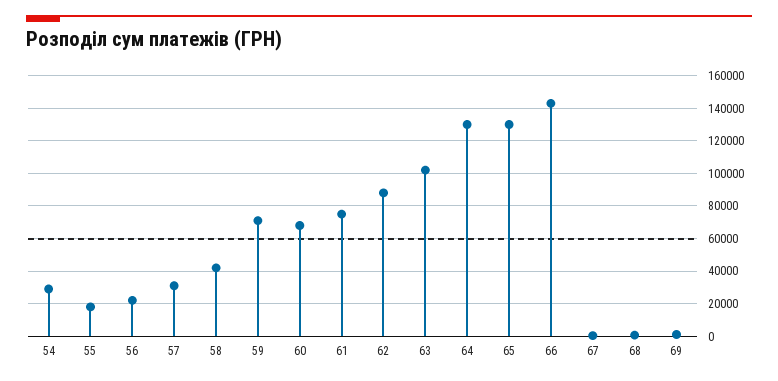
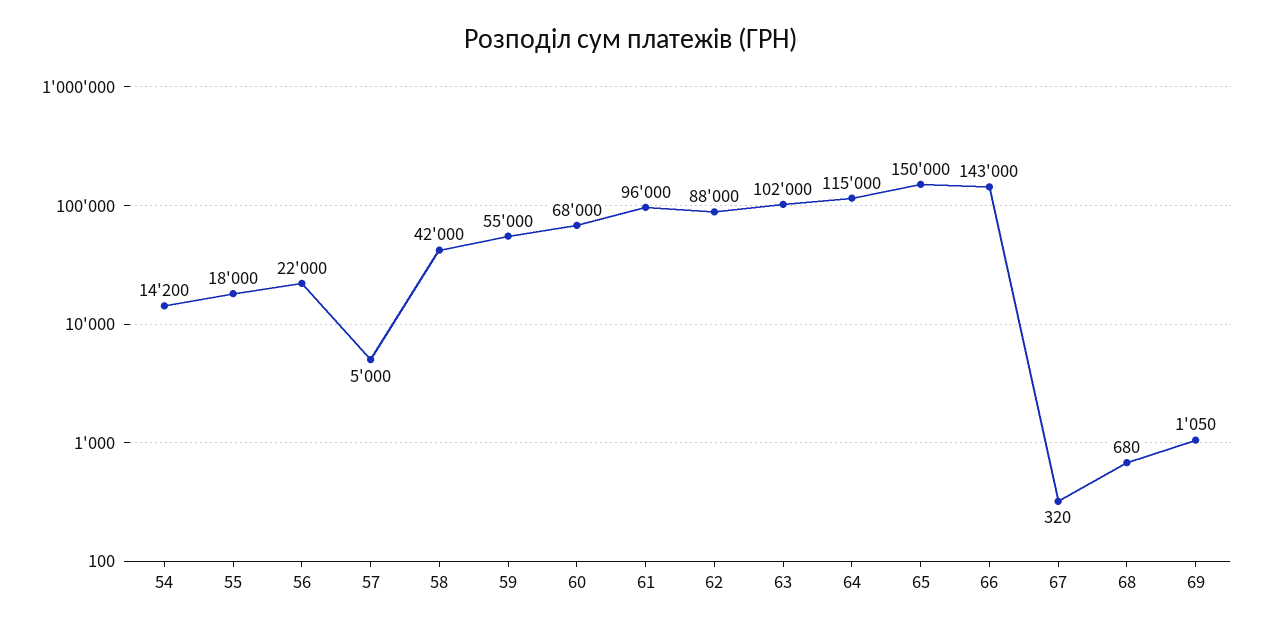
  {
-   "54": 30000,
+   "54": 14200,
    "55": 18000,
    "56": 22000,
-   "57": 30000,
+   "57": 5000,
    "58": 42000,
-   "59": 70000,
+   "59": 55000,
    "60": 68000,
-   "61": 75000,
+   "61": 96000,
    "62": 88000,
    "63": 102000,
-   "64": 130000,
+   "64": 115000,
-   "65": 130000,
+   "65": 150000,
    "66": 143000,
    "67": 320,
    "68": 680,
    "69": 1050
  }

